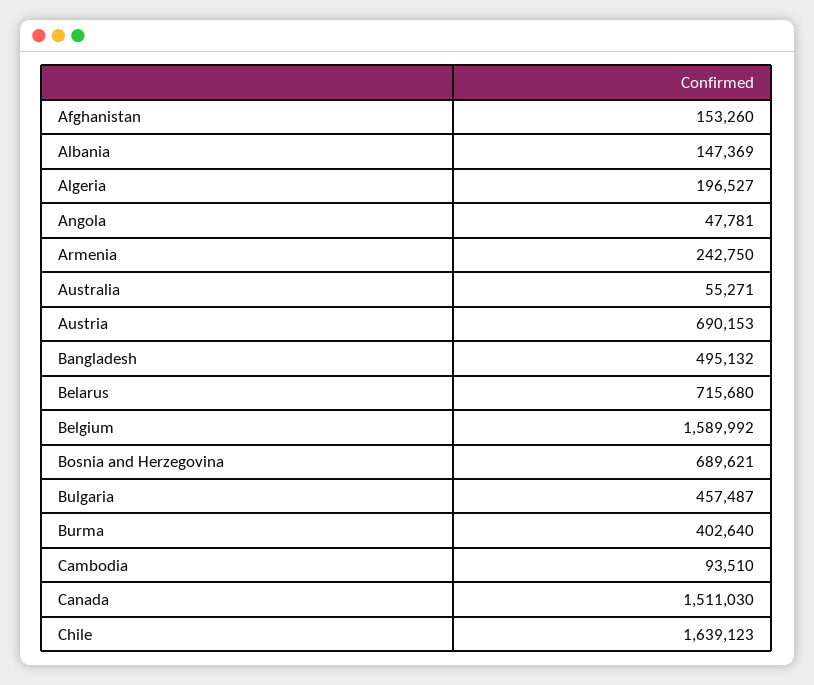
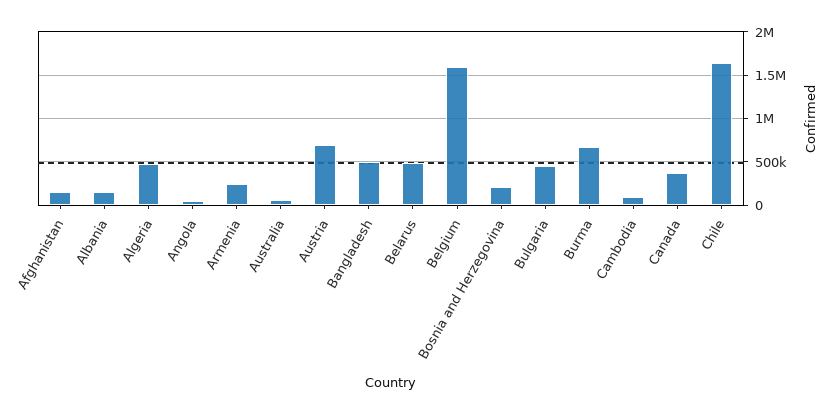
  {
    "Afghanistan": 153260,
    "Albania": 147369,
-   "Algeria": 196527,
+   "Algeria": 500000,
    "Angola": 47781,
    "Armenia": 242750,
    "Australia": 55271,
    "Austria": 690153,
    "Bangladesh": 495132,
-   "Belarus": 715680,
+   "Belarus": 500000,
    "Belgium": 1589992,
-   "Bosnia and Herzegovina": 689621,
+   "Bosnia and Herzegovina": 200000,
    "Bulgaria": 457487,
-   "Burma": 402640,
+   "Burma": 700000,
    "Cambodia": 93510,
-   "Canada": 1511030,
+   "Canada": 400000,
    "Chile": 1639123
  }

